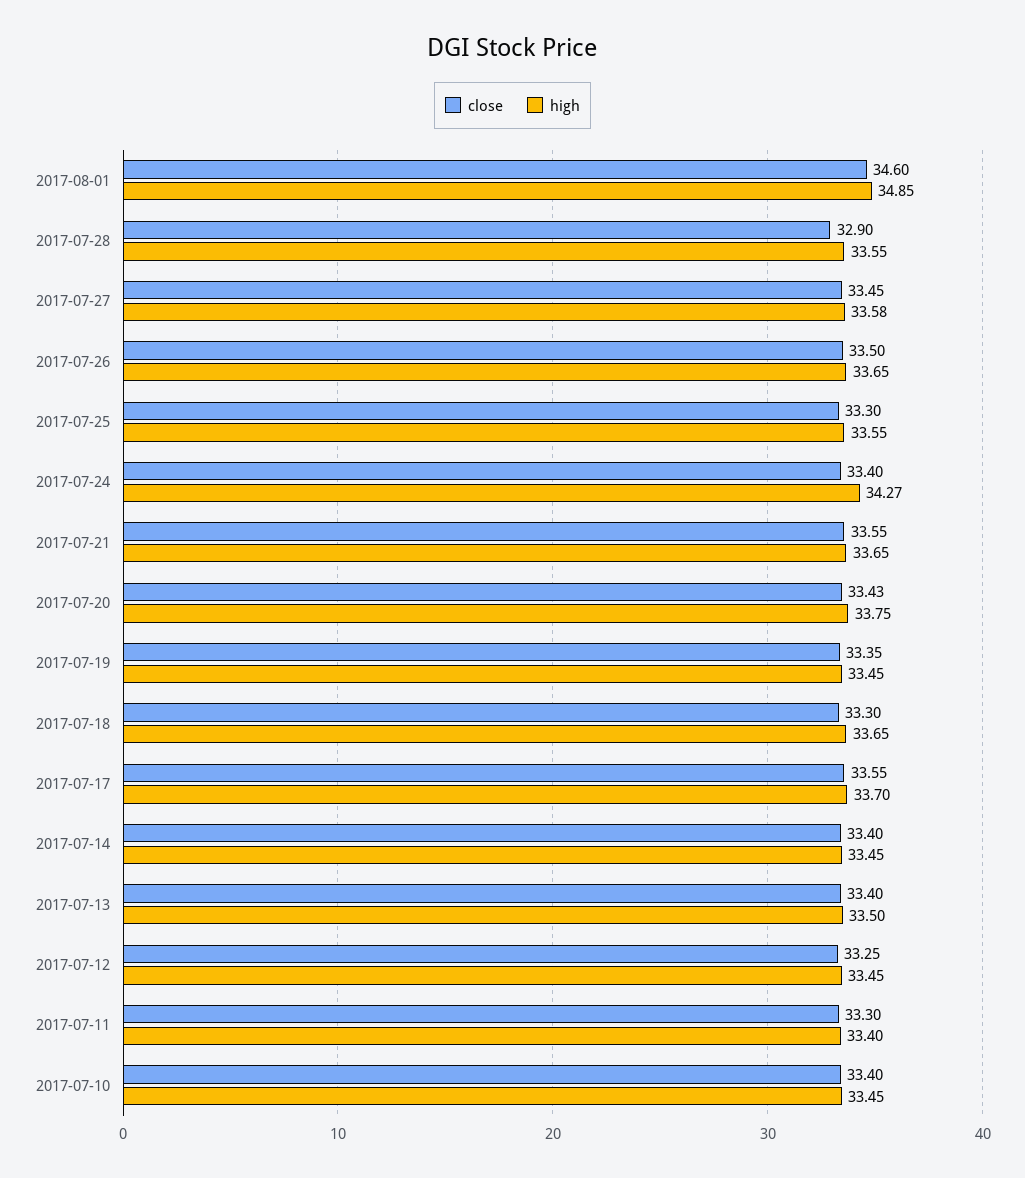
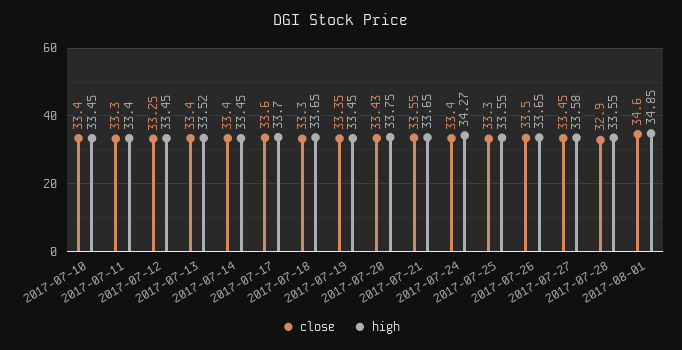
  {
    "close": {
      "2017-08-01": 34.6,
      "2017-07-28": 32.9,
      "2017-07-27": 33.45,
      "2017-07-26": 33.5,
      "2017-07-25": 33.3,
      "2017-07-24": 33.4,
      "2017-07-21": 33.55,
      "2017-07-20": 33.43,
      "2017-07-19": 33.35,
      "2017-07-18": 33.3,
-     "2017-07-17": 33.55,
+     "2017-07-17": 33.6,
      "2017-07-14": 33.4,
      "2017-07-13": 33.4,
      "2017-07-12": 33.25,
      "2017-07-11": 33.3,
      "2017-07-10": 33.4
    },
    "high": {
      "2017-08-01": 34.85,
      "2017-07-28": 33.55,
      "2017-07-27": 33.58,
      "2017-07-26": 33.65,
      "2017-07-25": 33.55,
      "2017-07-24": 34.27,
      "2017-07-21": 33.65,
      "2017-07-20": 33.75,
      "2017-07-19": 33.45,
      "2017-07-18": 33.65,
      "2017-07-17": 33.7,
      "2017-07-14": 33.45,
-     "2017-07-13": 33.5,
+     "2017-07-13": 33.52,
      "2017-07-12": 33.45,
      "2017-07-11": 33.4,
      "2017-07-10": 33.45
    }
  }

